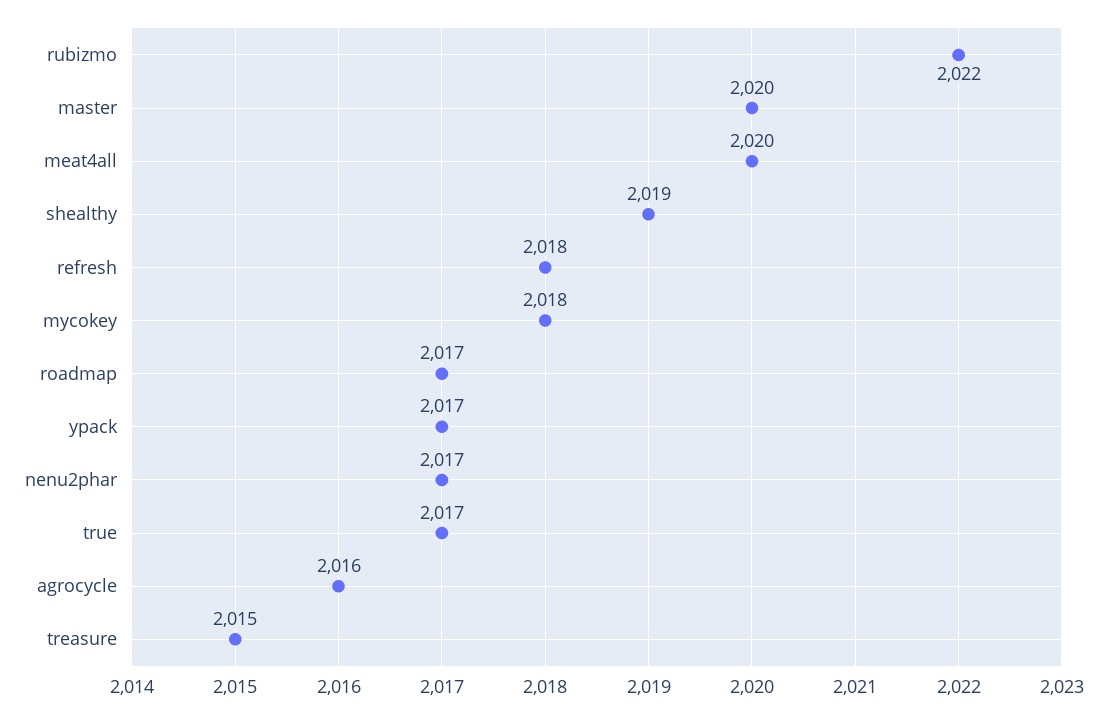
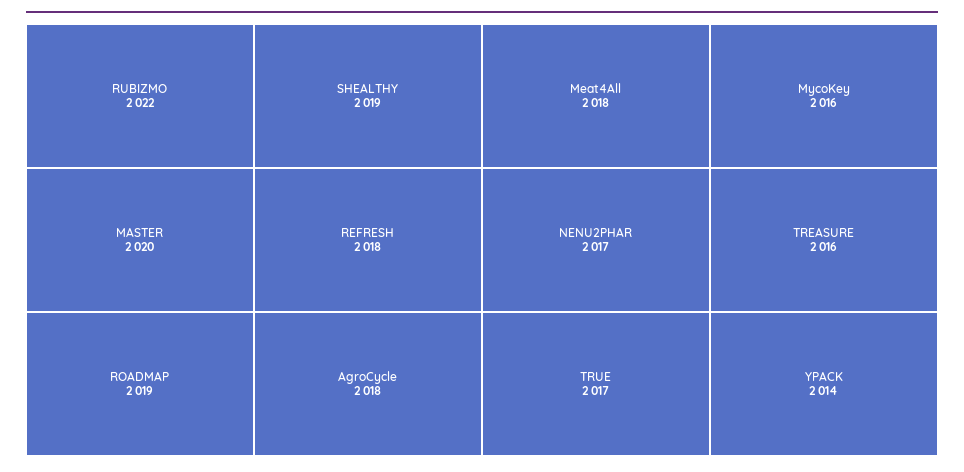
  {
    "rubizmo": 2022,
    "master": 2020,
-   "meat4all": 2020,
+   "meat4all": 2018,
    "shealthy": 2019,
    "refresh": 2018,
-   "mycokey": 2018,
+   "mycokey": 2016,
-   "roadmap": 2017,
+   "roadmap": 2019,
-   "ypack": 2017,
+   "ypack": 2014,
    "nenu2phar": 2017,
    "true": 2017,
-   "agrocycle": 2016,
+   "agrocycle": 2018,
-   "treasure": 2015
+   "treasure": 2016
  }

